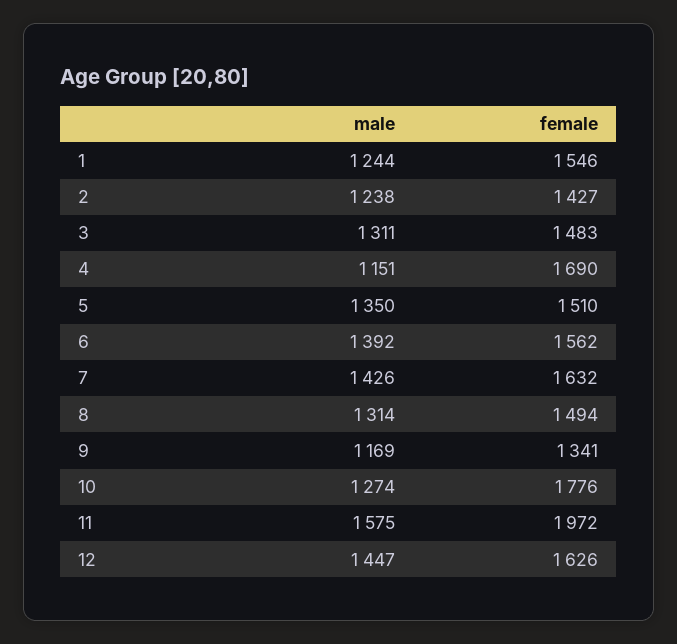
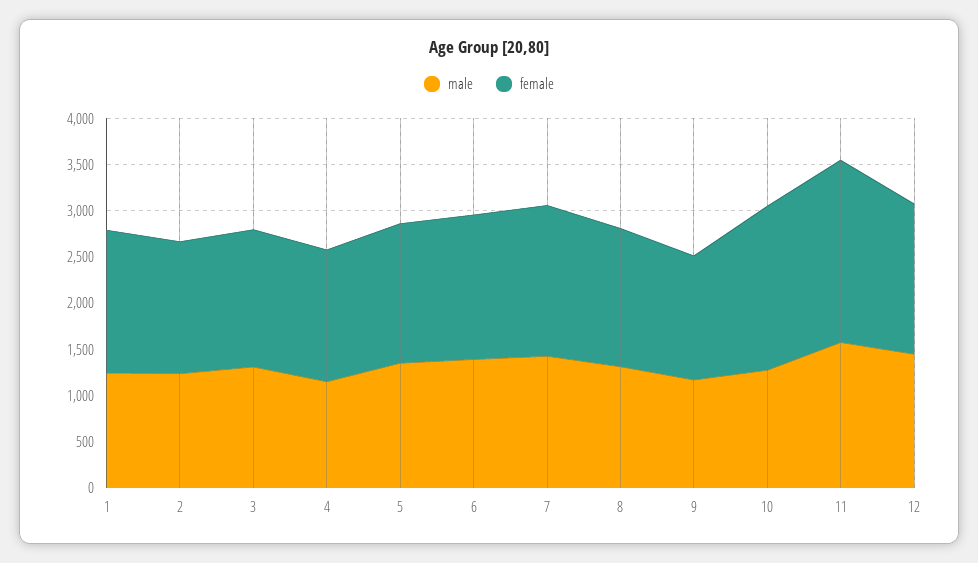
  {
    "male": {
      "1": 1244,
      "2": 1238,
      "3": 1311,
      "4": 1151,
      "5": 1350,
      "6": 1392,
      "7": 1426,
      "8": 1314,
      "9": 1169,
      "10": 1274,
      "11": 1575,
      "12": 1447
    },
    "female": {
      "1": 1546,
      "2": 1427,
      "3": 1483,
-     "4": 1690,
+     "4": 1400,
      "5": 1510,
      "6": 1562,
      "7": 1632,
      "8": 1494,
      "9": 1341,
      "10": 1776,
      "11": 1972,
      "12": 1626
    }
  }

